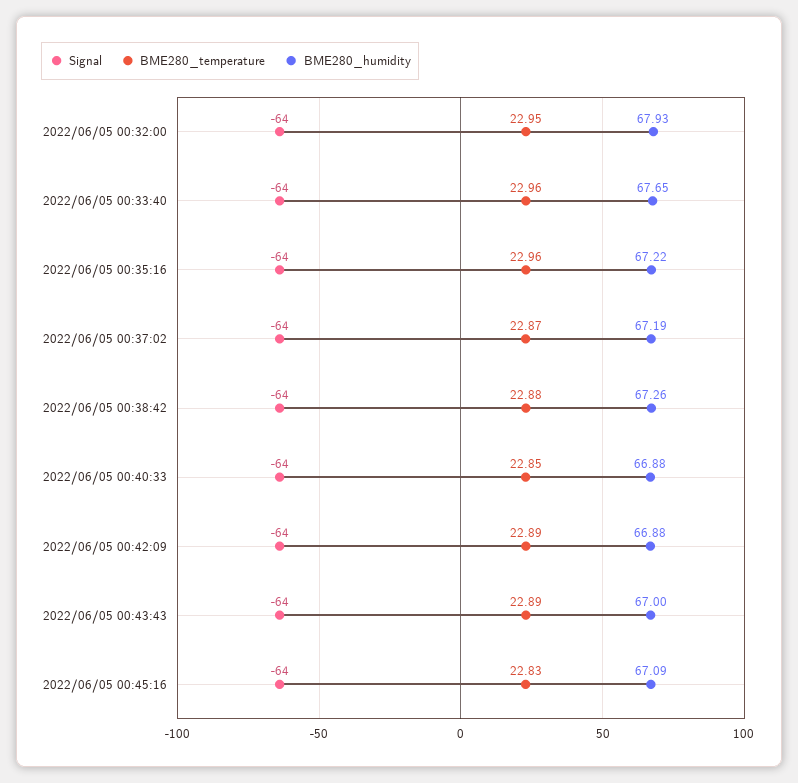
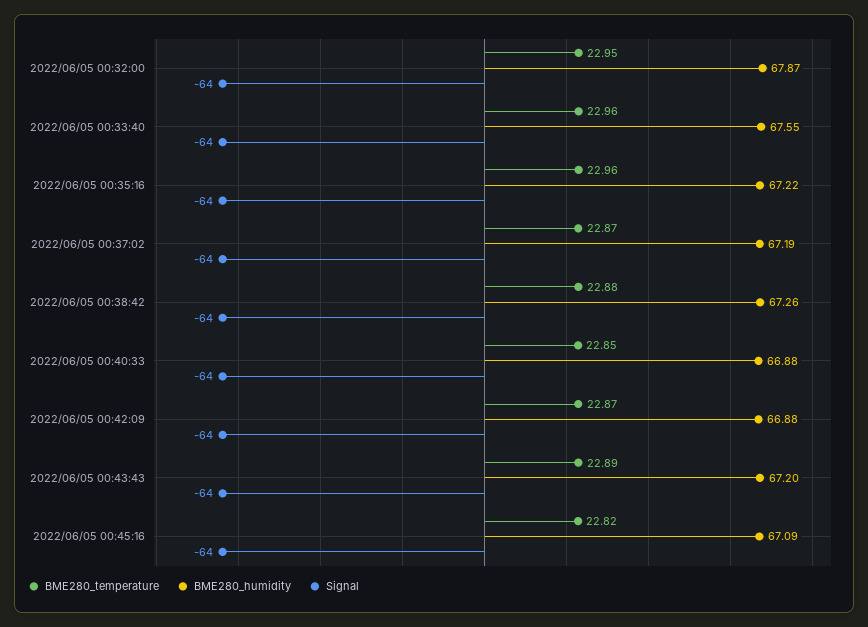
  {
    "Signal": {
      "2022/06/05 00:32:00": -64,
      "2022/06/05 00:33:40": -64,
      "2022/06/05 00:35:16": -64,
      "2022/06/05 00:37:02": -64,
      "2022/06/05 00:38:42": -64,
      "2022/06/05 00:40:33": -64,
      "2022/06/05 00:42:09": -64,
      "2022/06/05 00:43:43": -64,
      "2022/06/05 00:45:16": -64
    },
    "BME280_temperature": {
      "2022/06/05 00:32:00": 22.95,
      "2022/06/05 00:33:40": 22.96,
      "2022/06/05 00:35:16": 22.96,
      "2022/06/05 00:37:02": 22.87,
      "2022/06/05 00:38:42": 22.88,
      "2022/06/05 00:40:33": 22.85,
-     "2022/06/05 00:42:09": 22.89,
+     "2022/06/05 00:42:09": 22.87,
      "2022/06/05 00:43:43": 22.89,
-     "2022/06/05 00:45:16": 22.83
+     "2022/06/05 00:45:16": 22.82
    },
    "BME280_humidity": {
-     "2022/06/05 00:32:00": 67.93,
+     "2022/06/05 00:32:00": 67.87,
-     "2022/06/05 00:33:40": 67.65,
+     "2022/06/05 00:33:40": 67.55,
      "2022/06/05 00:35:16": 67.22,
      "2022/06/05 00:37:02": 67.19,
      "2022/06/05 00:38:42": 67.26,
      "2022/06/05 00:40:33": 66.88,
      "2022/06/05 00:42:09": 66.88,
-     "2022/06/05 00:43:43": 67,
+     "2022/06/05 00:43:43": 67.2,
      "2022/06/05 00:45:16": 67.09
    }
  }

